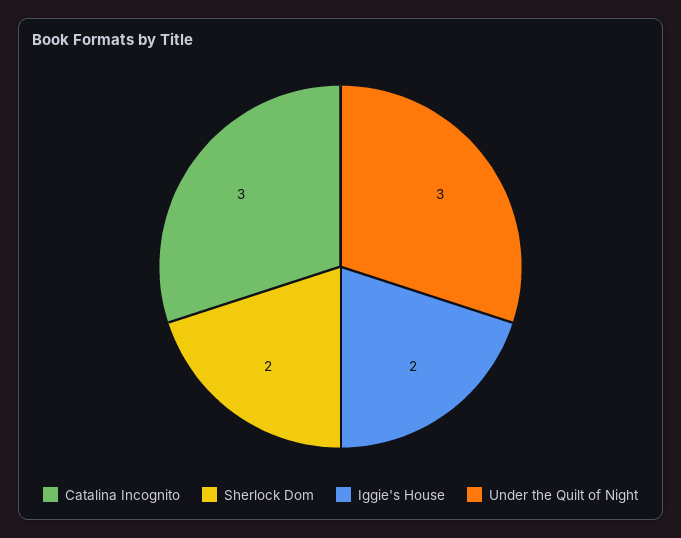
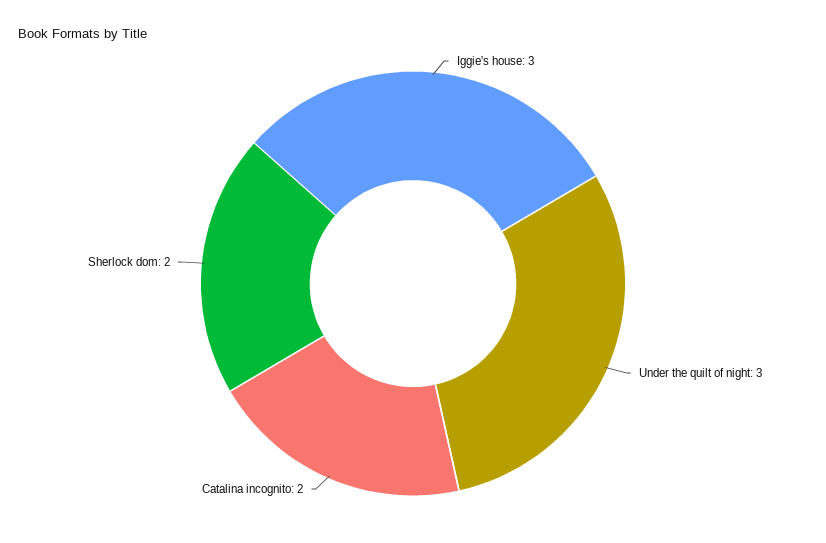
  {
-   "Catalina Incognito": 3,
+   "Catalina Incognito": 2,
    "Sherlock Dom": 2,
-   "Iggie's House": 2,
+   "Iggie's House": 3,
    "Under the Quilt of Night": 3
  }

